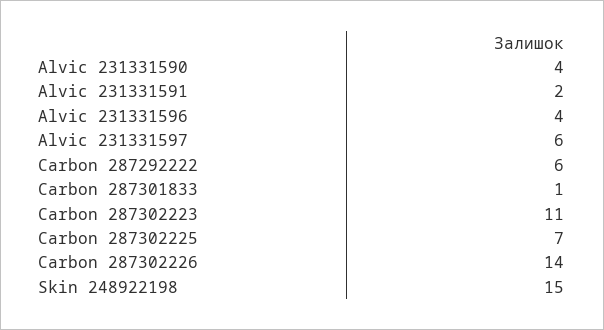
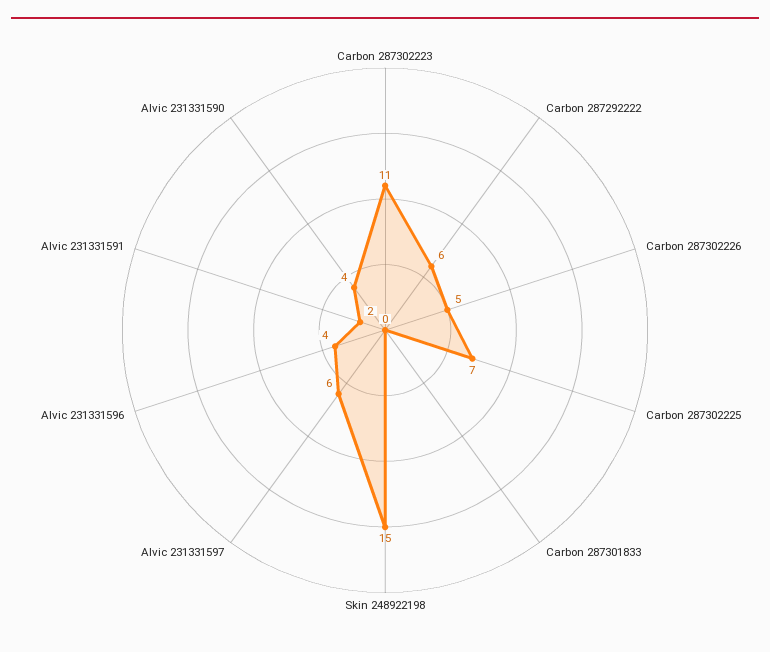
  {
    "Alvic 231331590": 4,
    "Alvic 231331591": 2,
    "Alvic 231331596": 4,
    "Alvic 231331597": 6,
    "Carbon 287292222": 6,
-   "Carbon 287301833": 1,
+   "Carbon 287301833": 0,
    "Carbon 287302223": 11,
    "Carbon 287302225": 7,
-   "Carbon 287302226": 14,
+   "Carbon 287302226": 5,
    "Skin 248922198": 15
  }

